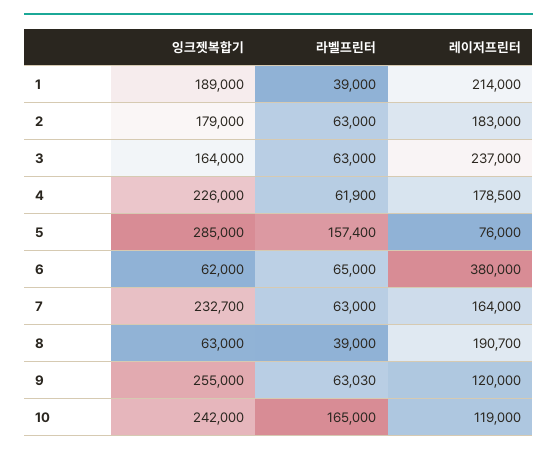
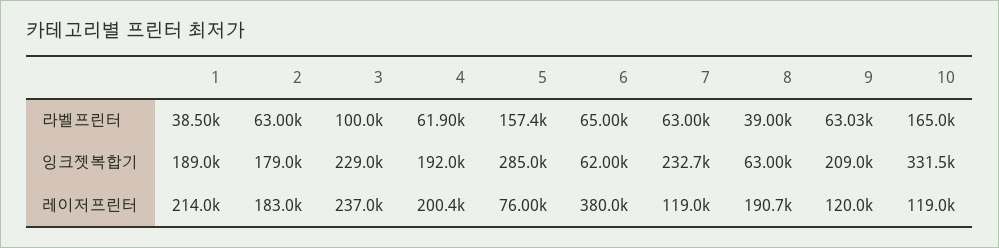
  {
    "잉크젯복합기": {
      "1": 189000,
      "2": 179000,
-     "3": 164000,
+     "3": 229000,
-     "4": 226000,
+     "4": 192000,
      "5": 285000,
      "6": 62000,
      "7": 232700,
      "8": 63000,
-     "9": 255000,
+     "9": 209000,
-     "10": 242000
+     "10": 331500
    },
    "라벨프린터": {
-     "1": 39000,
+     "1": 38500,
      "2": 63000,
-     "3": 63000,
+     "3": 100000,
      "4": 61900,
      "5": 157400,
      "6": 65000,
      "7": 63000,
      "8": 39000,
      "9": 63030,
      "10": 165000
    },
    "레이저프린터": {
      "1": 214000,
      "2": 183000,
      "3": 237000,
-     "4": 178500,
+     "4": 200400,
      "5": 76000,
      "6": 380000,
-     "7": 164000,
+     "7": 119000,
      "8": 190700,
      "9": 120000,
      "10": 119000
    }
  }

